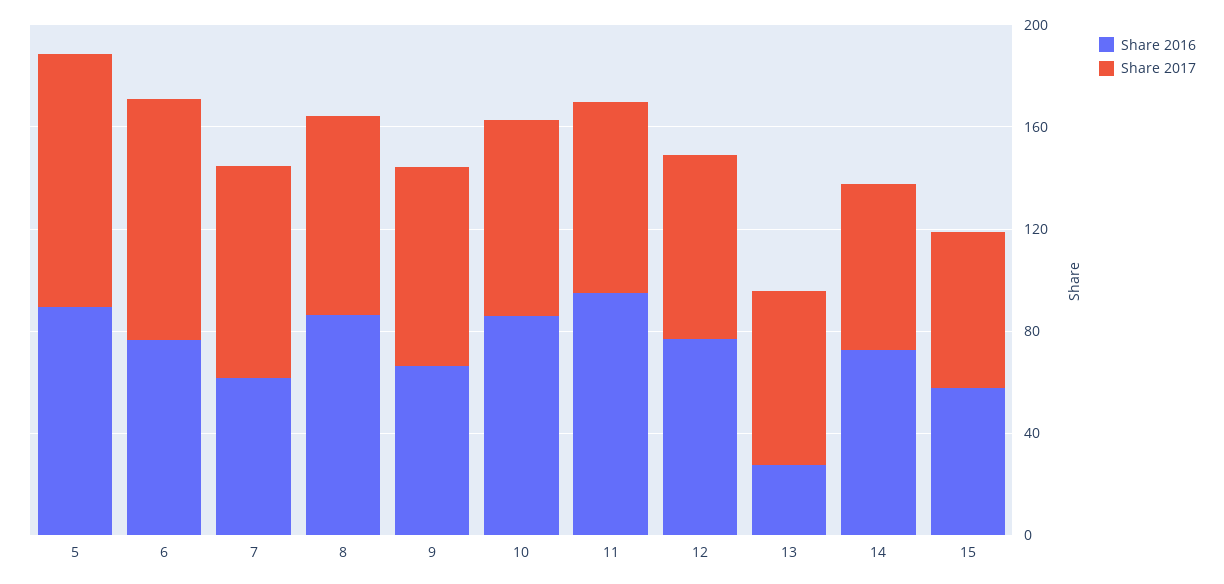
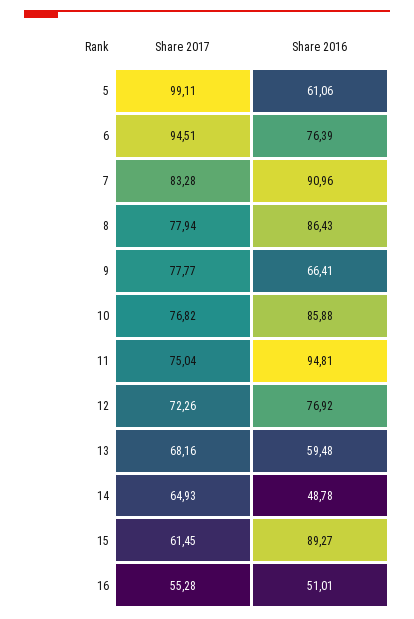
  {
    "Share 2016": {
-     "5": 90,
+     "5": 61.06,
      "6": 76.39,
-     "7": 60,
+     "7": 90.96,
      "8": 86.43,
      "9": 66.41,
      "10": 85.88,
      "11": 94.81,
      "12": 76.92,
-     "13": 30,
+     "13": 59.48,
-     "14": 70,
+     "14": 48.78,
-     "15": 60
+     "15": 89.27,
+     "16": 51.01
    },
    "Share 2017": {
      "5": 99.11,
      "6": 94.51,
      "7": 83.28,
      "8": 77.94,
      "9": 77.77,
      "10": 76.82,
      "11": 75.04,
      "12": 72.26,
      "13": 68.16,
      "14": 64.93,
-     "15": 61.45
+     "15": 61.45,
+     "16": 55.28
    }
  }

